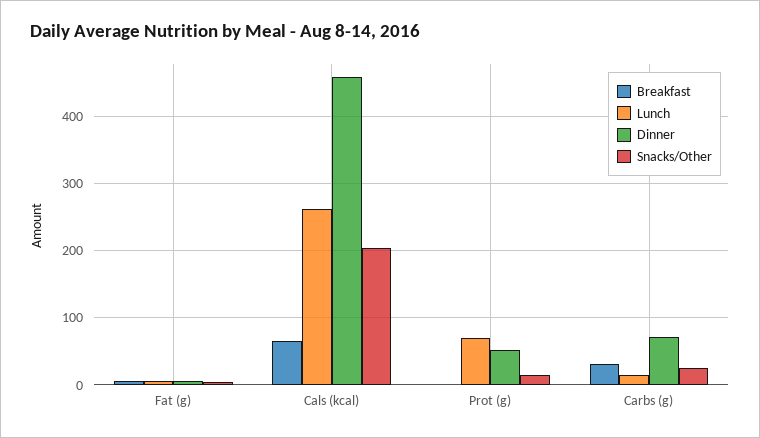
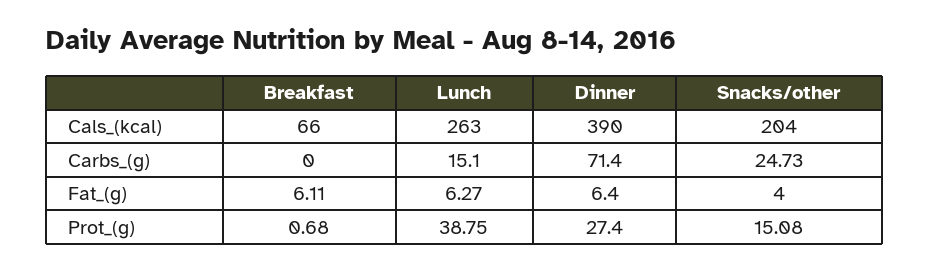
  {
    "Breakfast": {
      "Fat (g)": 6.11,
      "Cals (kcal)": 66,
      "Prot (g)": 0.68,
-     "Carbs (g)": 30
+     "Carbs (g)": 0
    },
    "Lunch": {
      "Fat (g)": 6.27,
      "Cals (kcal)": 263,
-     "Prot (g)": 70,
+     "Prot (g)": 38.75,
      "Carbs (g)": 15.1
    },
    "Dinner": {
      "Fat (g)": 6.4,
-     "Cals (kcal)": 460,
+     "Cals (kcal)": 390,
-     "Prot (g)": 50,
+     "Prot (g)": 27.4,
      "Carbs (g)": 71.4
    },
    "Snacks/Other": {
      "Fat (g)": 4,
      "Cals (kcal)": 204,
      "Prot (g)": 15.08,
      "Carbs (g)": 24.73
    }
  }

